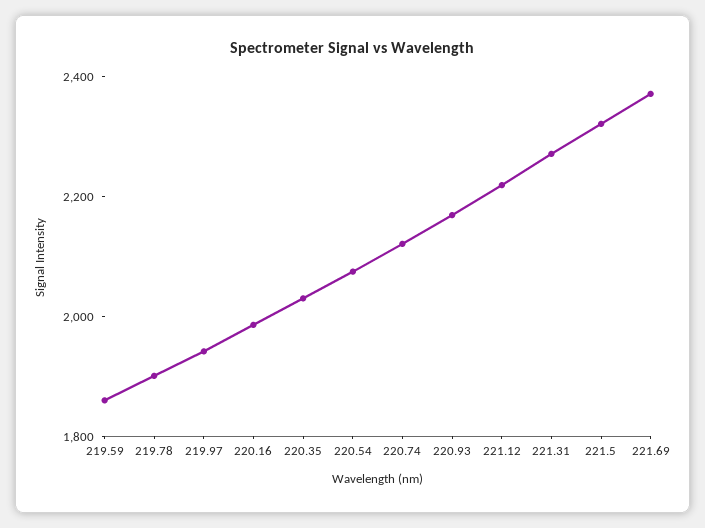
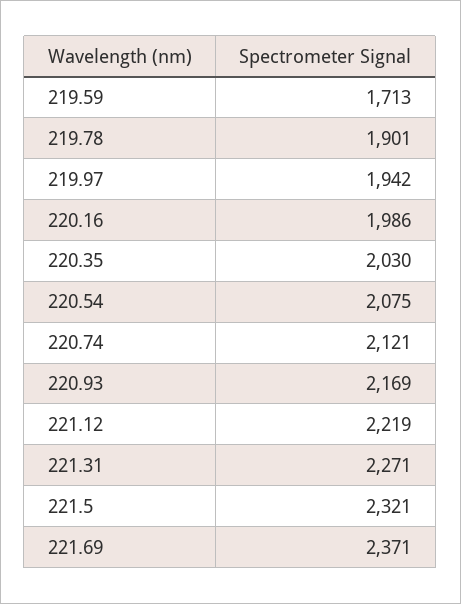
  {
-   "219.59": 1850,
+   "219.59": 1713,
    "219.78": 1901,
    "219.97": 1942,
    "220.16": 1986,
    "220.35": 2030,
    "220.54": 2075,
    "220.74": 2121,
    "220.93": 2169,
    "221.12": 2219,
    "221.31": 2271,
    "221.5": 2321,
    "221.69": 2371
  }

